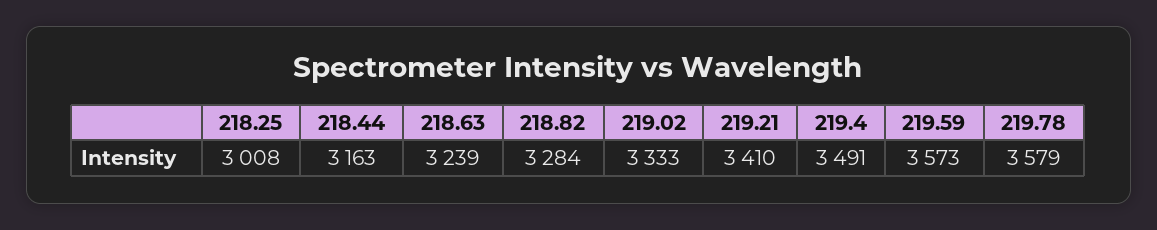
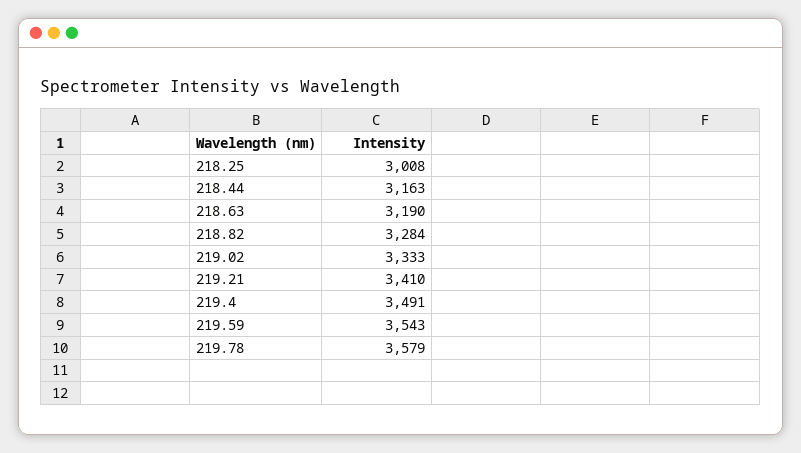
  {
    "218.25": 3008,
    "218.44": 3163,
-   "218.63": 3239,
+   "218.63": 3190,
    "218.82": 3284,
    "219.02": 3333,
    "219.21": 3410,
    "219.4": 3491,
-   "219.59": 3573,
+   "219.59": 3543,
    "219.78": 3579
  }

